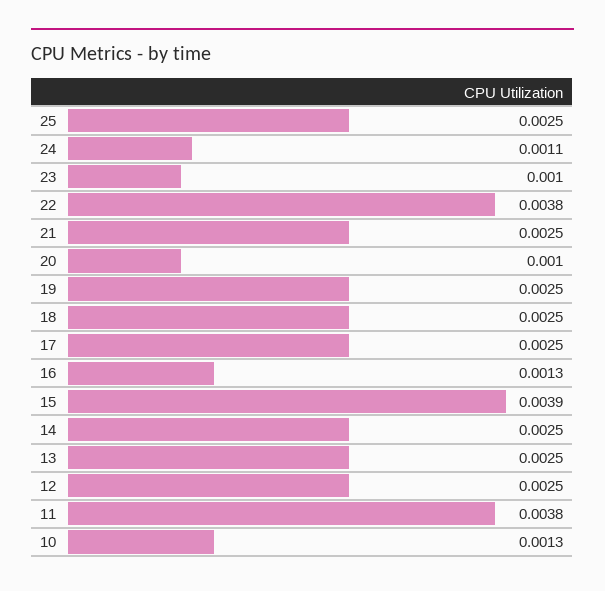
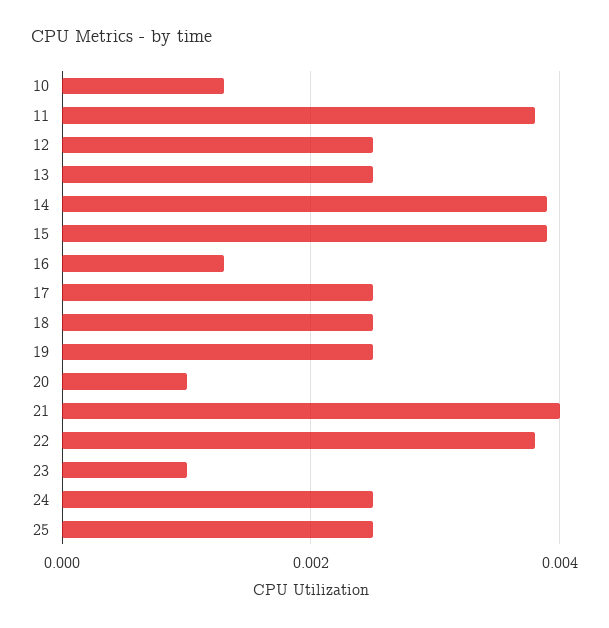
  {
    "25": 0.0025,
-   "24": 0.0011,
+   "24": 0.0025,
    "23": 0.001,
    "22": 0.0038,
-   "21": 0.0025,
+   "21": 0.004,
    "20": 0.001,
    "19": 0.0025,
    "18": 0.0025,
    "17": 0.0025,
    "16": 0.0013,
    "15": 0.0039,
-   "14": 0.0025,
+   "14": 0.004,
    "13": 0.0025,
    "12": 0.0025,
    "11": 0.0038,
    "10": 0.0013
  }

